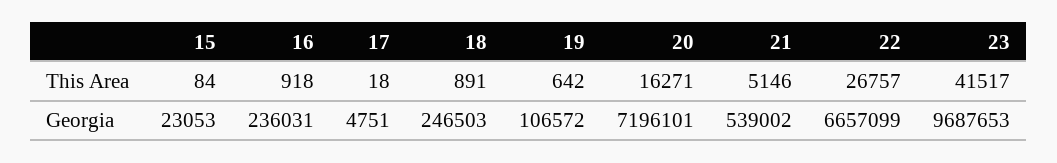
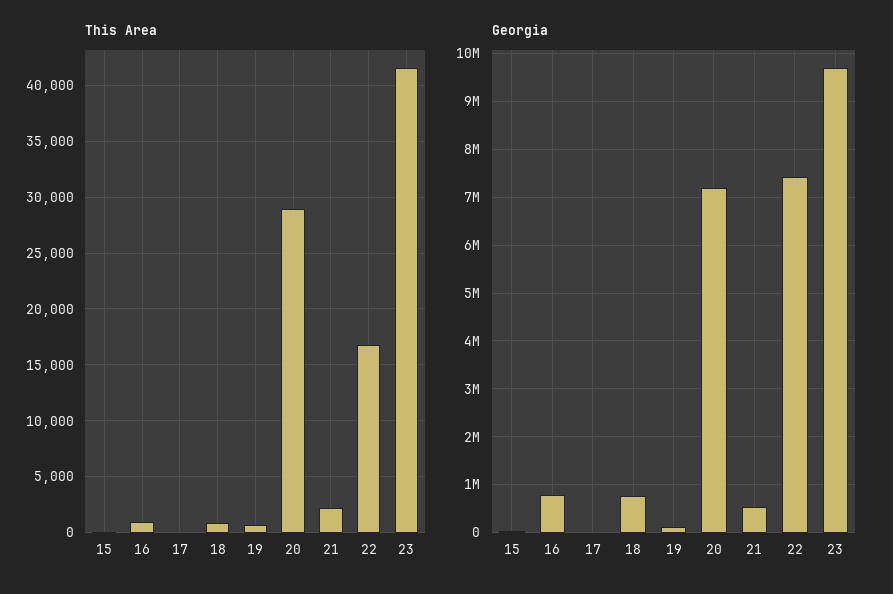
  {
    "This Area": {
      "15": 84,
      "16": 918,
      "17": 18,
      "18": 891,
      "19": 642,
-     "20": 16271,
+     "20": 29000,
-     "21": 5146,
+     "21": 2000,
-     "22": 26757,
+     "22": 17000,
      "23": 41517
    },
    "Georgia": {
      "15": 23053,
-     "16": 236031,
+     "16": 800000,
      "17": 4751,
-     "18": 246503,
+     "18": 800000,
      "19": 106572,
      "20": 7196101,
      "21": 539002,
-     "22": 6657099,
+     "22": 7400000,
      "23": 9687653
    }
  }

